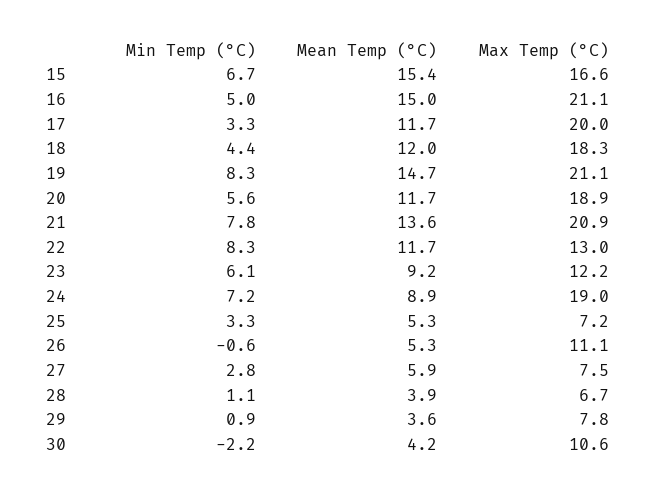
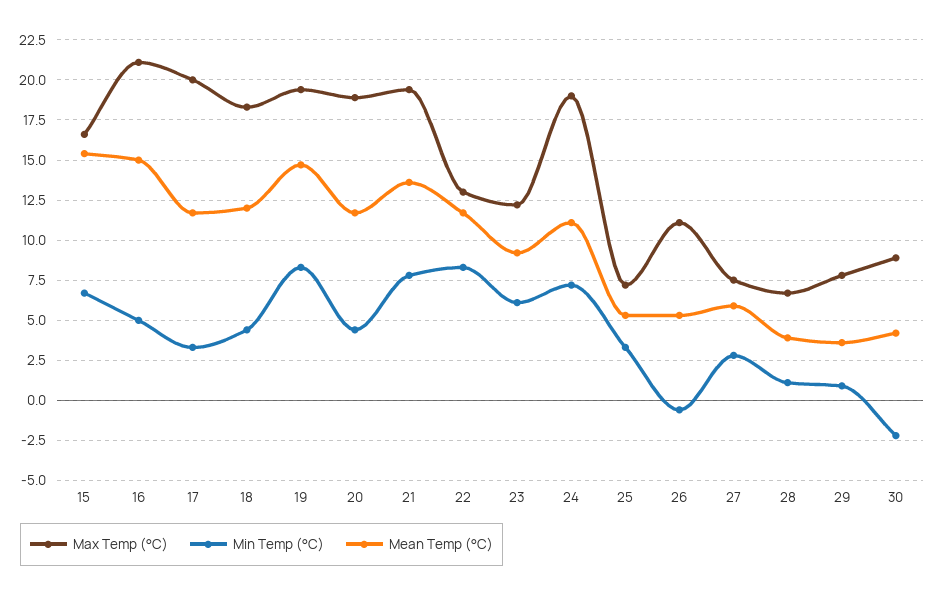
  {
    "Min Temp (°C)": {
      "15": 6.7,
      "16": 5,
      "17": 3.3,
      "18": 4.4,
      "19": 8.3,
-     "20": 5.6,
+     "20": 4.5,
      "21": 7.8,
      "22": 8.3,
      "23": 6.1,
      "24": 7.2,
      "25": 3.3,
      "26": -0.6,
      "27": 2.8,
      "28": 1.1,
      "29": 0.9,
      "30": -2.2
    },
    "Mean Temp (°C)": {
      "15": 15.4,
      "16": 15,
      "17": 11.7,
      "18": 12,
      "19": 14.7,
      "20": 11.7,
      "21": 13.6,
      "22": 11.7,
      "23": 9.2,
-     "24": 8.9,
+     "24": 11,
      "25": 5.3,
      "26": 5.3,
      "27": 5.9,
      "28": 3.9,
      "29": 3.6,
      "30": 4.2
    },
    "Max Temp (°C)": {
      "15": 16.6,
      "16": 21.1,
      "17": 20,
      "18": 18.3,
-     "19": 21.1,
+     "19": 19.5,
      "20": 18.9,
-     "21": 20.9,
+     "21": 19.5,
      "22": 13,
      "23": 12.2,
      "24": 19,
      "25": 7.2,
      "26": 11.1,
      "27": 7.5,
      "28": 6.7,
      "29": 7.8,
-     "30": 10.6
+     "30": 9
    }
  }

